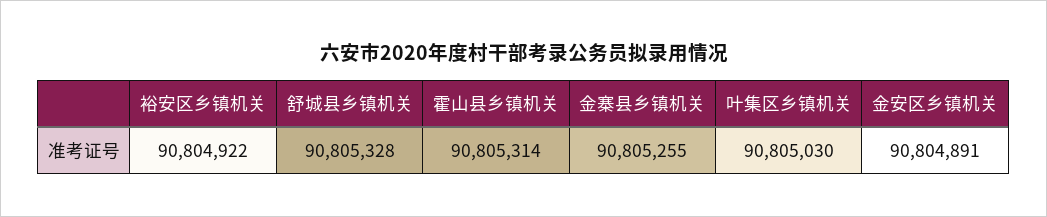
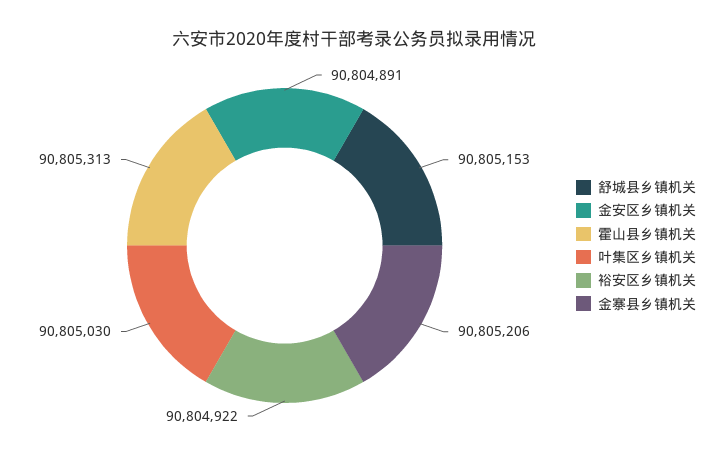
  {
    "裕安区乡镇机关": 90804922,
-   "舒城县乡镇机关": 90805328,
+   "舒城县乡镇机关": 90805153,
-   "霍山县乡镇机关": 90805314,
+   "霍山县乡镇机关": 90805313,
-   "金寨县乡镇机关": 90805255,
+   "金寨县乡镇机关": 90805206,
    "叶集区乡镇机关": 90805030,
    "金安区乡镇机关": 90804891
  }

